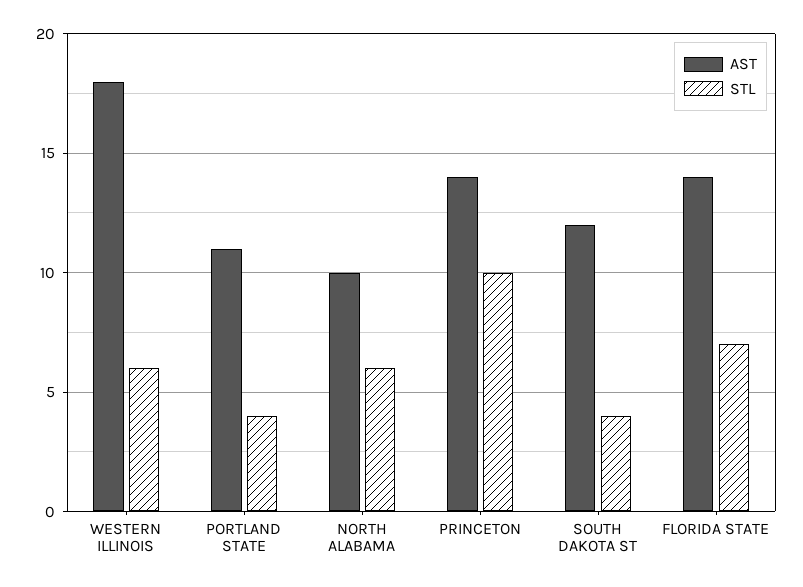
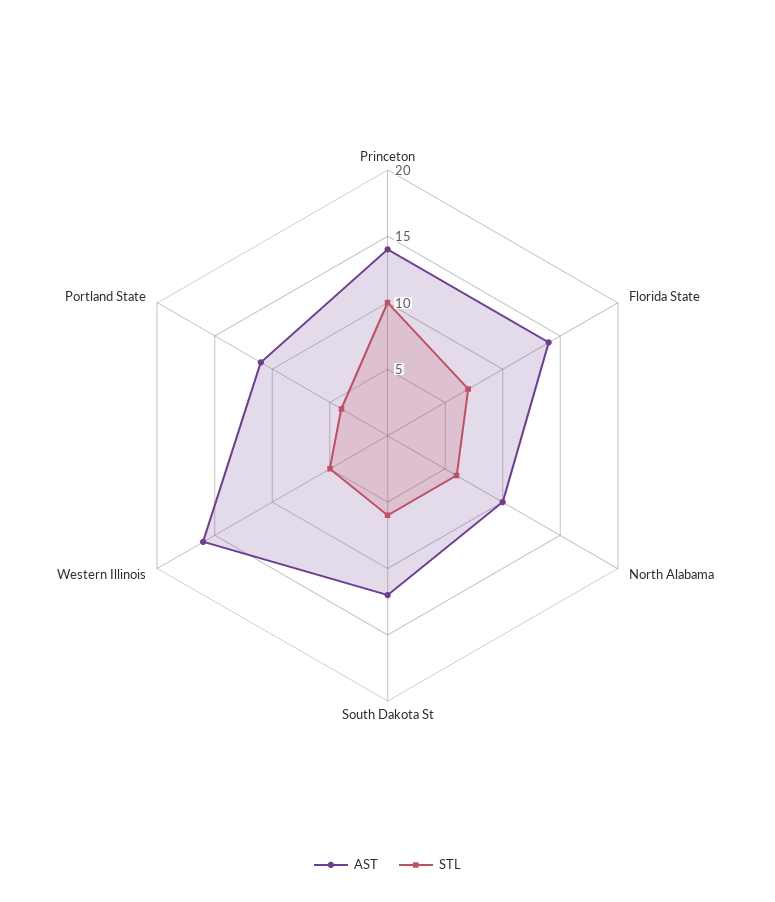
  {
    "AST": {
-     "WESTERN ILLINOIS": 18,
+     "WESTERN ILLINOIS": 16,
      "PORTLAND STATE": 11,
      "NORTH ALABAMA": 10,
      "PRINCETON": 14,
      "SOUTH DAKOTA ST": 12,
      "FLORIDA STATE": 14
    },
    "STL": {
-     "WESTERN ILLINOIS": 6,
+     "WESTERN ILLINOIS": 5,
      "PORTLAND STATE": 4,
      "NORTH ALABAMA": 6,
      "PRINCETON": 10,
-     "SOUTH DAKOTA ST": 4,
+     "SOUTH DAKOTA ST": 6,
      "FLORIDA STATE": 7
    }
  }

